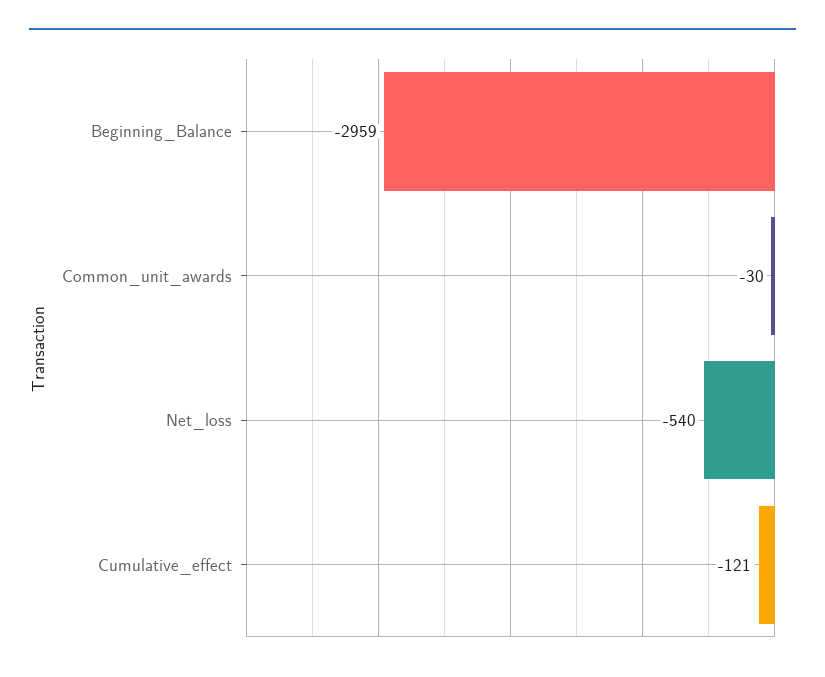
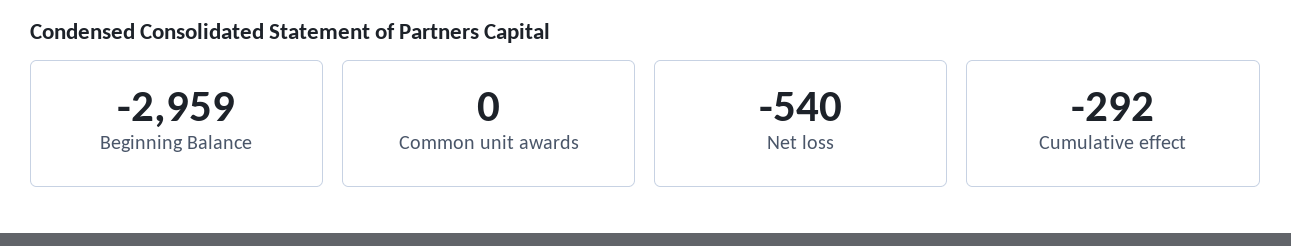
  {
    "Beginning_Balance": -2959,
-   "Common_unit_awards": -30,
+   "Common_unit_awards": 0,
    "Net_loss": -540,
-   "Cumulative_effect": -121
+   "Cumulative_effect": -292
  }

